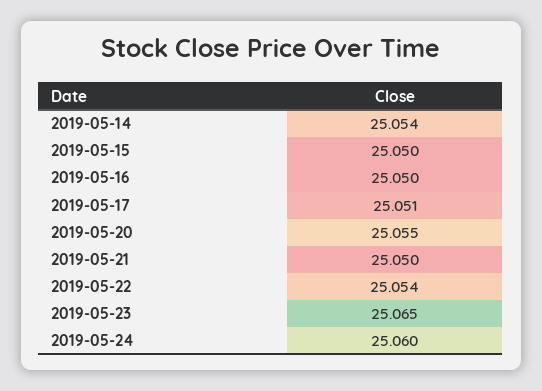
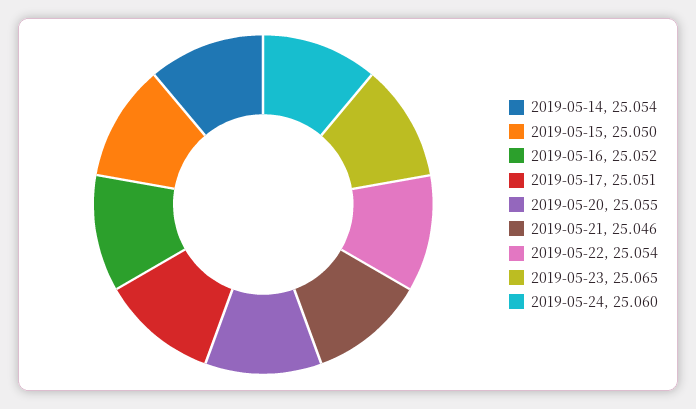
  {
    "2019-05-14": 25.054,
    "2019-05-15": 25.05,
-   "2019-05-16": 25.05,
+   "2019-05-16": 25.052,
    "2019-05-17": 25.051,
    "2019-05-20": 25.055,
-   "2019-05-21": 25.05,
+   "2019-05-21": 25.046,
    "2019-05-22": 25.054,
    "2019-05-23": 25.065,
    "2019-05-24": 25.06
  }

